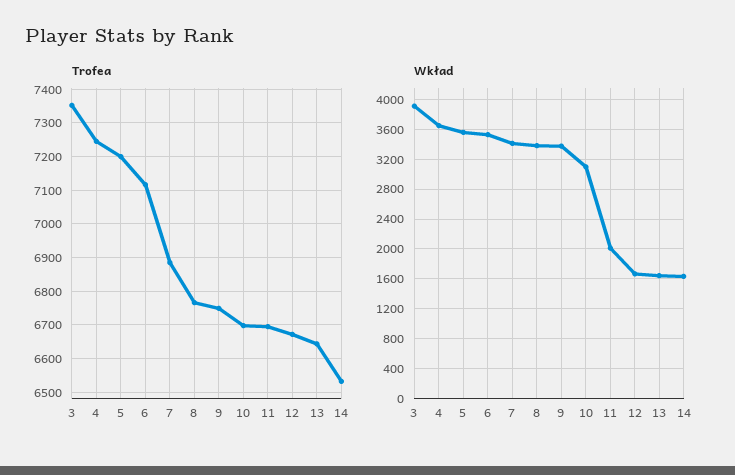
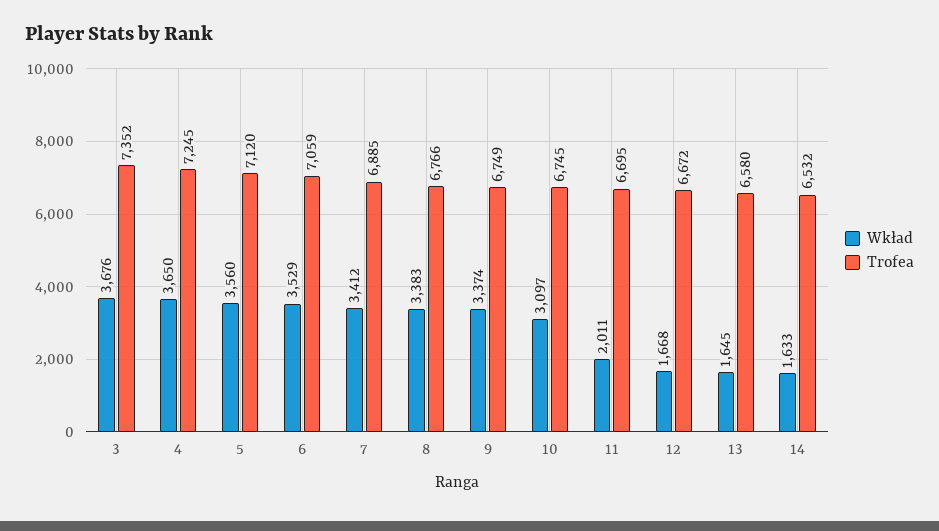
  {
    "Trofea": {
      "3": 7352,
      "4": 7245,
-     "5": 7200,
+     "5": 7120,
-     "6": 7120,
+     "6": 7059,
      "7": 6885,
      "8": 6766,
      "9": 6749,
-     "10": 6700,
+     "10": 6745,
      "11": 6695,
      "12": 6672,
-     "13": 6640,
+     "13": 6580,
      "14": 6532
    },
    "Wkład": {
-     "3": 3900,
+     "3": 3676,
      "4": 3650,
      "5": 3560,
      "6": 3529,
      "7": 3412,
      "8": 3383,
      "9": 3374,
      "10": 3097,
      "11": 2011,
      "12": 1668,
      "13": 1645,
      "14": 1633
    }
  }

